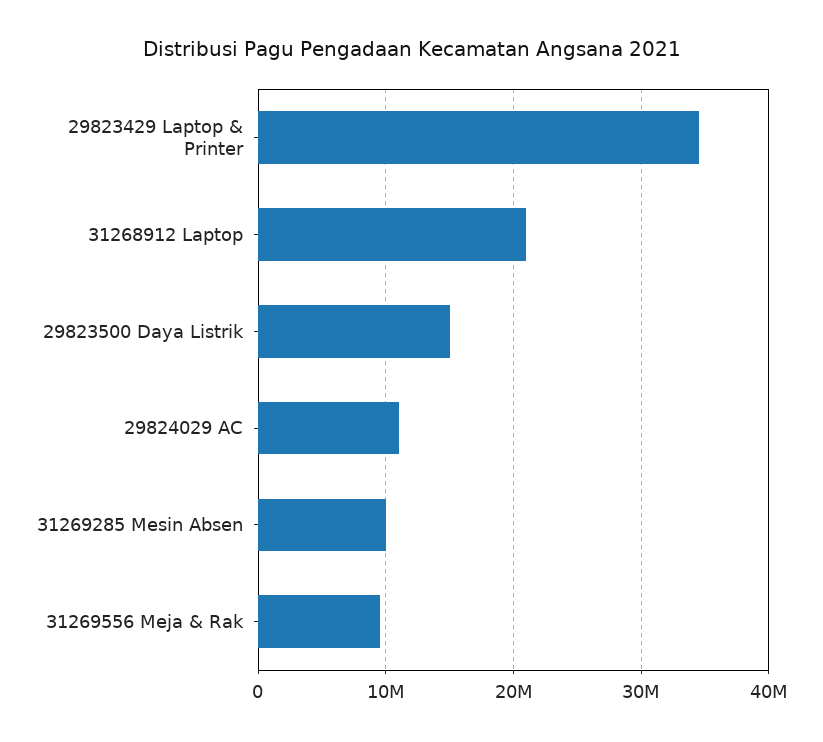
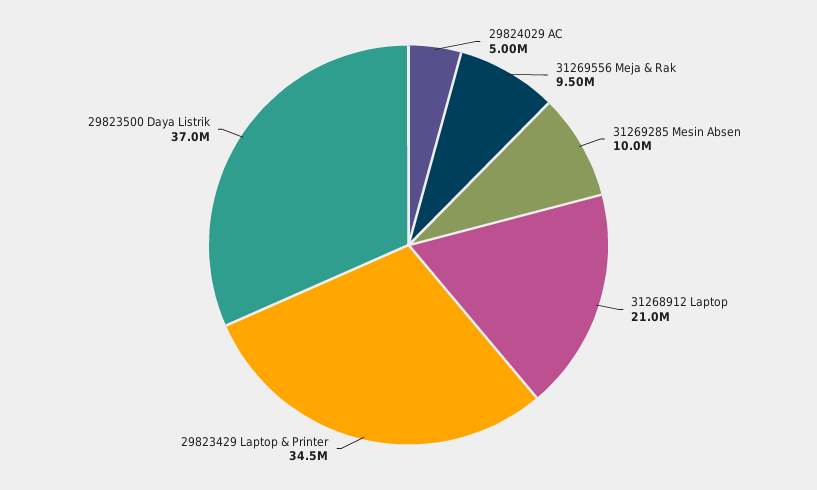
  {
    "29823429 Laptop & Printer": 34500000,
    "31268912 Laptop": 21000000,
-   "29823500 Daya Listrik": 15000000,
+   "29823500 Daya Listrik": 37000000,
-   "29824029 AC": 11000000,
+   "29824029 AC": 5000000,
    "31269285 Mesin Absen": 10000000,
    "31269556 Meja & Rak": 9500000
  }

